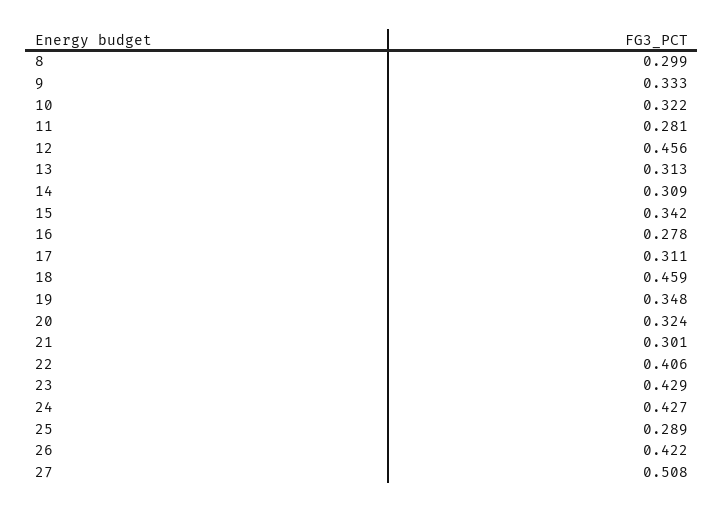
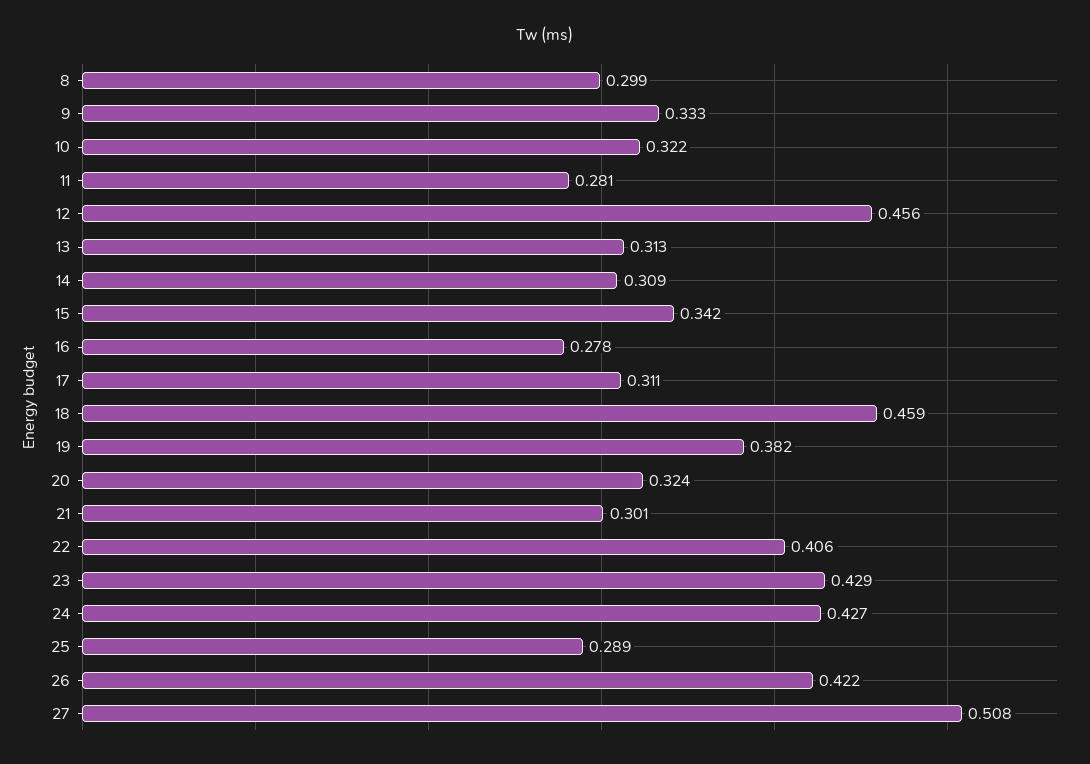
  {
    "8": 0.299,
    "9": 0.333,
    "10": 0.322,
    "11": 0.281,
    "12": 0.456,
    "13": 0.313,
    "14": 0.309,
    "15": 0.342,
    "16": 0.278,
    "17": 0.311,
    "18": 0.459,
-   "19": 0.348,
+   "19": 0.382,
    "20": 0.324,
    "21": 0.301,
    "22": 0.406,
    "23": 0.429,
    "24": 0.427,
    "25": 0.289,
    "26": 0.422,
    "27": 0.508
  }

